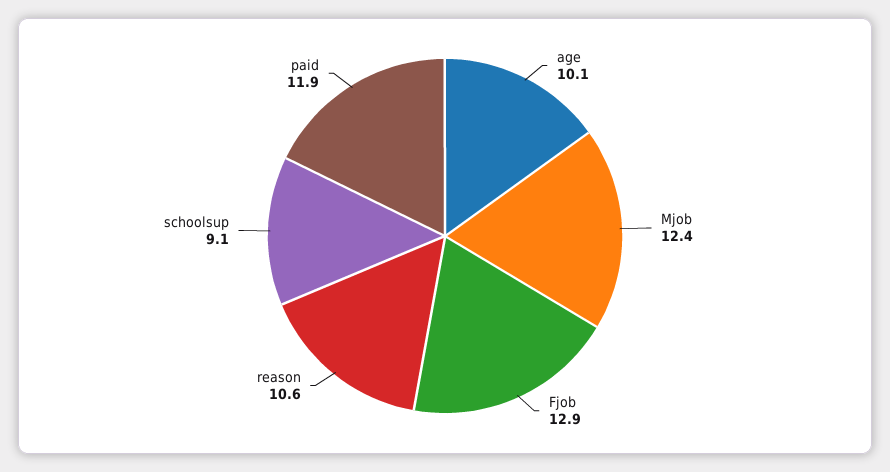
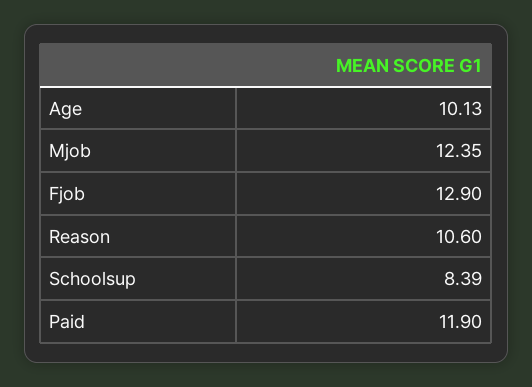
  {
    "age": 10.13,
    "Mjob": 12.35,
    "Fjob": 12.9,
    "reason": 10.6,
-   "schoolsup": 9.1,
+   "schoolsup": 8.39,
    "paid": 11.9
  }

